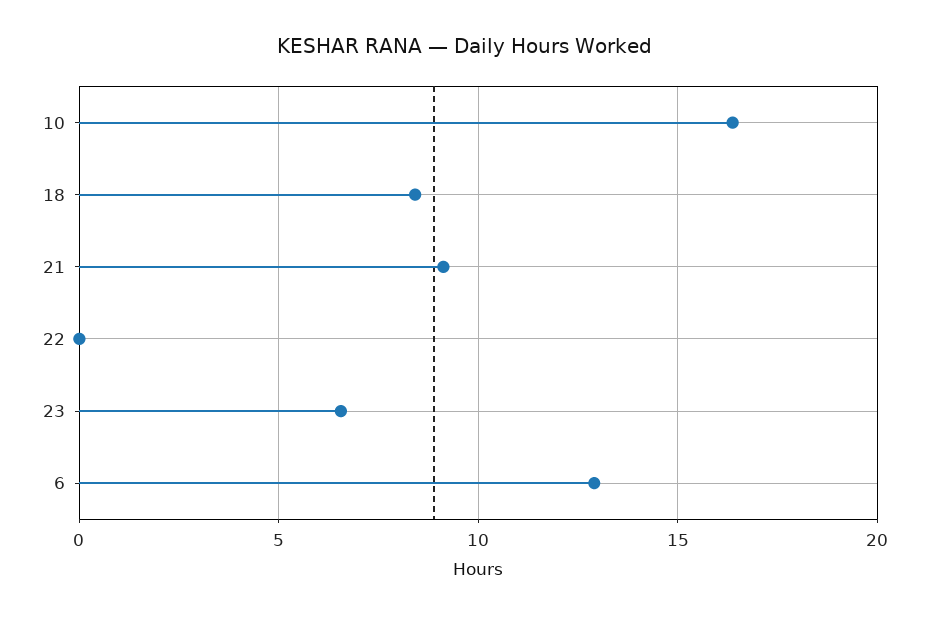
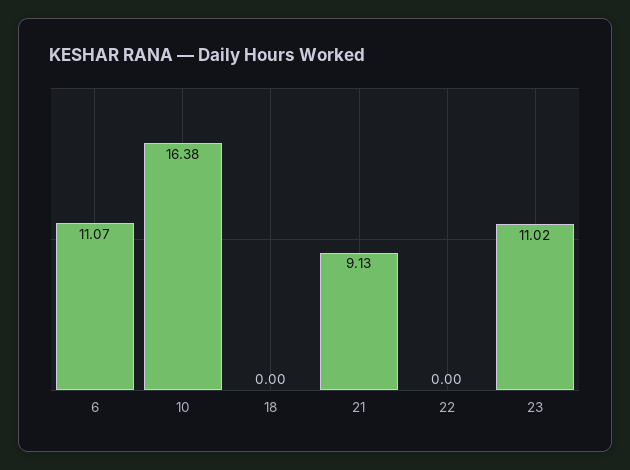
  {
    "10": 16.38,
-   "18": 8.5,
+   "18": 0,
    "21": 9.13,
    "22": 0,
-   "23": 6.5,
+   "23": 11.02,
-   "6": 13
+   "6": 11.07
  }

